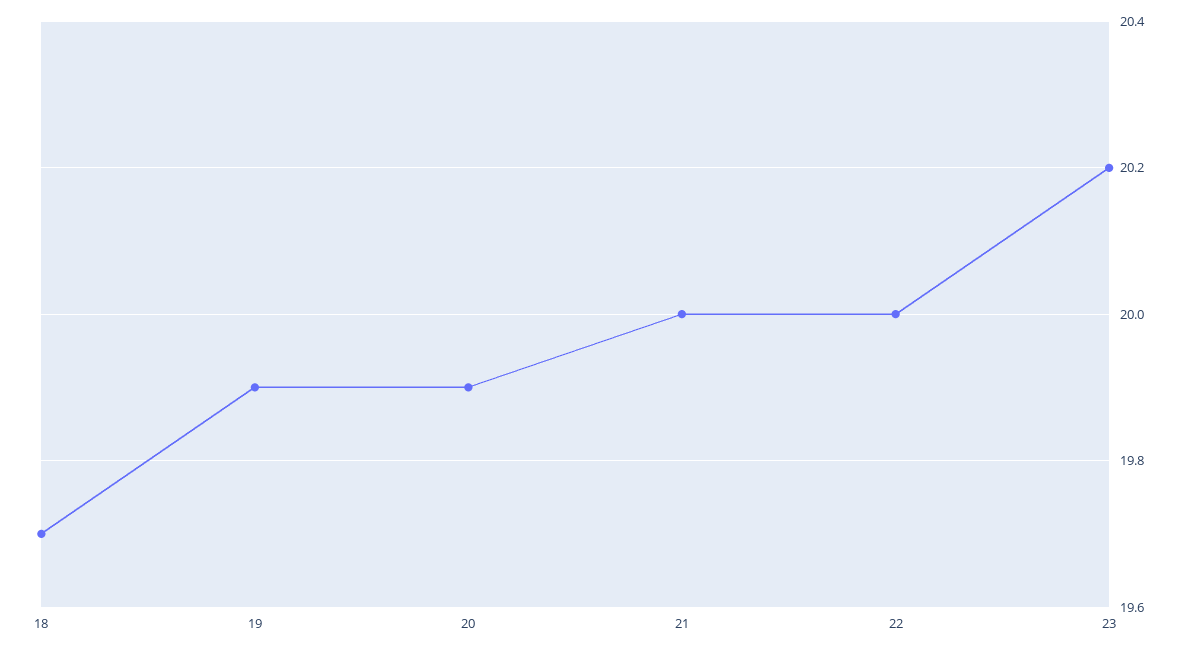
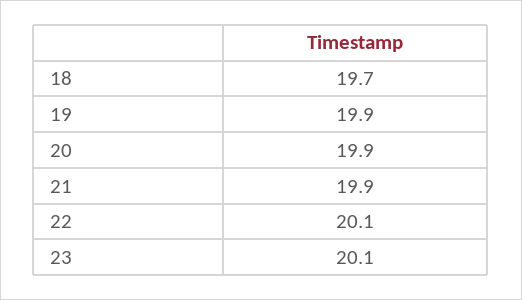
  {
    "18": 19.7,
    "19": 19.9,
    "20": 19.9,
-   "21": 20,
+   "21": 19.9,
-   "22": 20,
+   "22": 20.1,
-   "23": 20.2
+   "23": 20.1
  }

